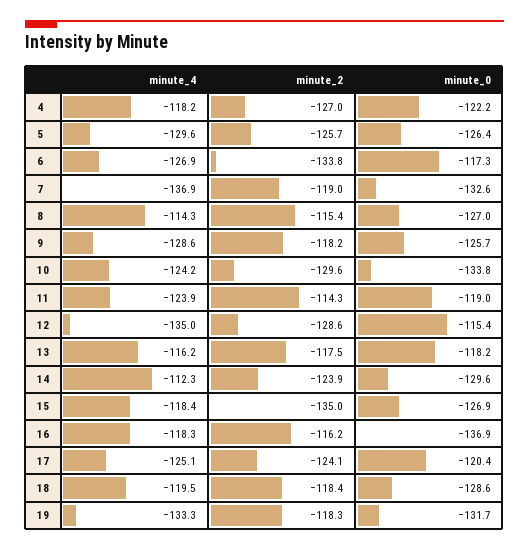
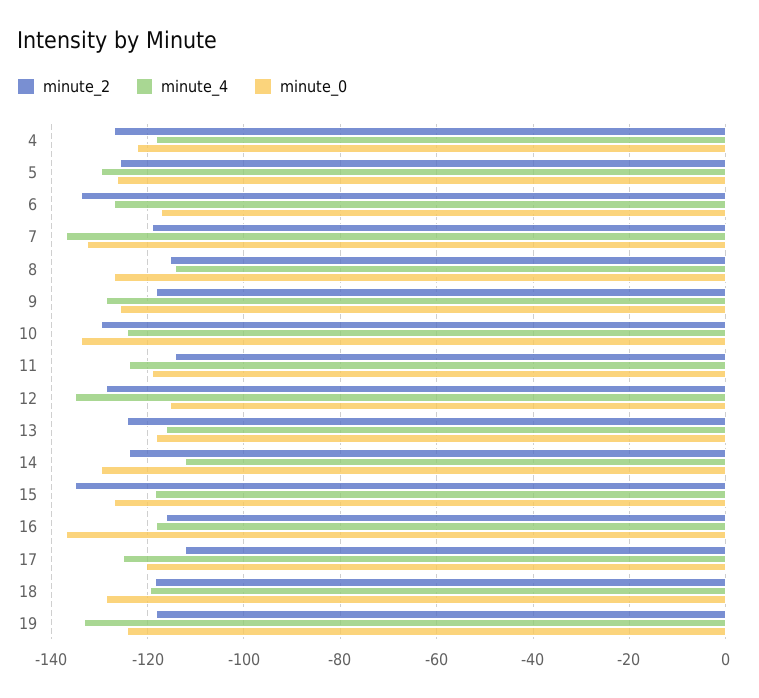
  {
    "minute_4": {
      "4": -118.2,
      "5": -129.6,
      "6": -126.9,
      "7": -136.9,
      "8": -114.3,
      "9": -128.6,
      "10": -124.2,
      "11": -123.9,
      "12": -135,
      "13": -116.2,
      "14": -112.3,
      "15": -118.4,
      "16": -118.3,
      "17": -125.1,
      "18": -119.5,
      "19": -133.3
    },
    "minute_2": {
      "4": -127,
      "5": -125.7,
      "6": -133.8,
      "7": -119,
      "8": -115.4,
      "9": -118.2,
      "10": -129.6,
      "11": -114.3,
      "12": -128.6,
-     "13": -117.5,
+     "13": -124,
      "14": -123.9,
      "15": -135,
      "16": -116.2,
-     "17": -124.1,
+     "17": -112,
      "18": -118.4,
      "19": -118.3
    },
    "minute_0": {
      "4": -122.2,
      "5": -126.4,
      "6": -117.3,
      "7": -132.6,
      "8": -127,
      "9": -125.7,
      "10": -133.8,
      "11": -119,
      "12": -115.4,
      "13": -118.2,
      "14": -129.6,
      "15": -126.9,
      "16": -136.9,
      "17": -120.4,
      "18": -128.6,
-     "19": -131.7
+     "19": -124
    }
  }

